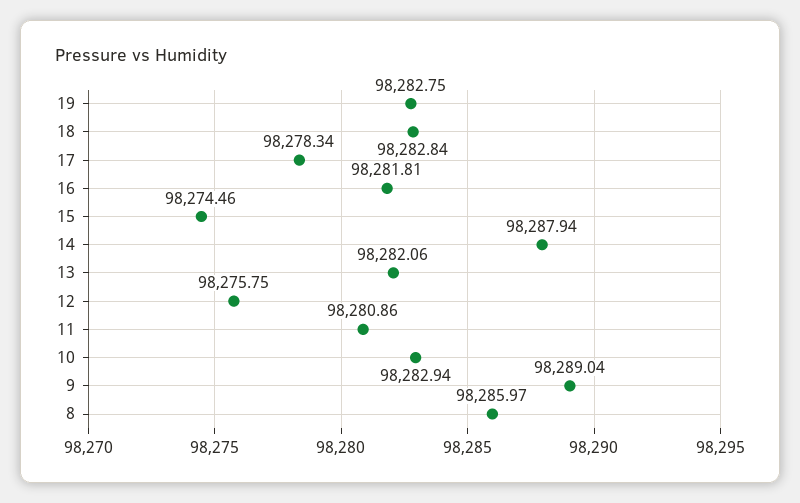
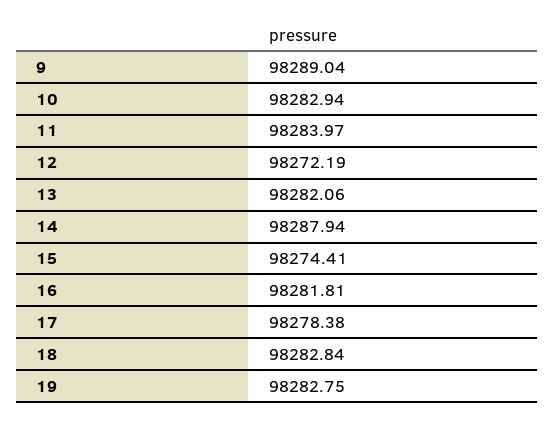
  {
    "19": 98282.75,
    "18": 98282.84,
-   "17": 98278.34,
+   "17": 98278.38,
    "16": 98281.81,
-   "15": 98274.46,
+   "15": 98274.41,
    "14": 98287.94,
    "13": 98282.06,
-   "12": 98275.75,
+   "12": 98272.19,
-   "11": 98280.86,
+   "11": 98283.97,
    "10": 98282.94,
-   "9": 98289.04,
+   "9": 98289.04
-   "8": 98285.97
  }

